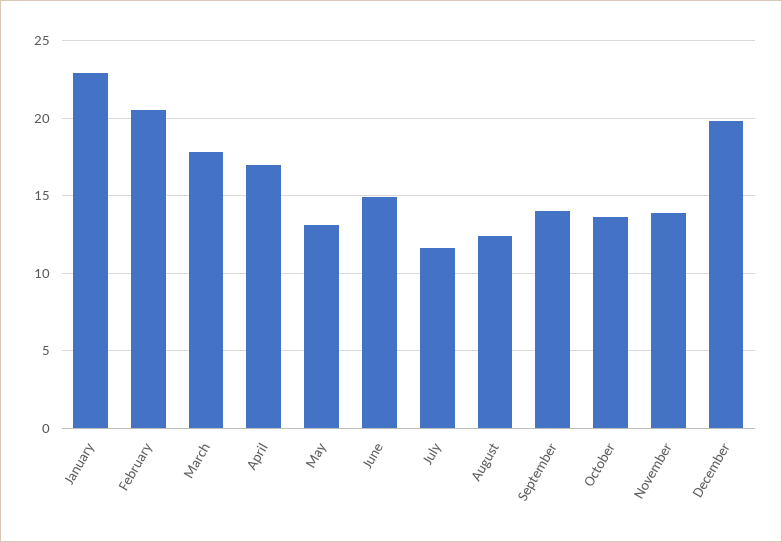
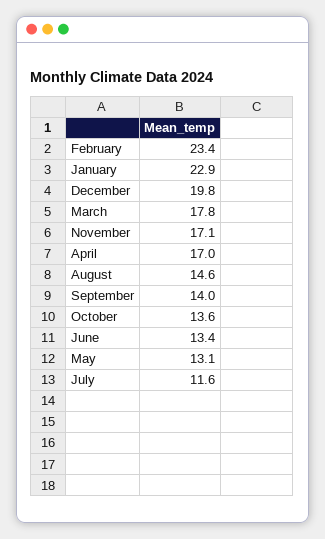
  {
    "January": 22.9,
-   "February": 20.5,
+   "February": 23.4,
    "March": 17.8,
    "April": 17,
    "May": 13.1,
-   "June": 15,
+   "June": 13.4,
    "July": 11.6,
-   "August": 12.5,
+   "August": 14.6,
    "September": 14,
    "October": 13.6,
-   "November": 14,
+   "November": 17.1,
    "December": 19.8
  }

